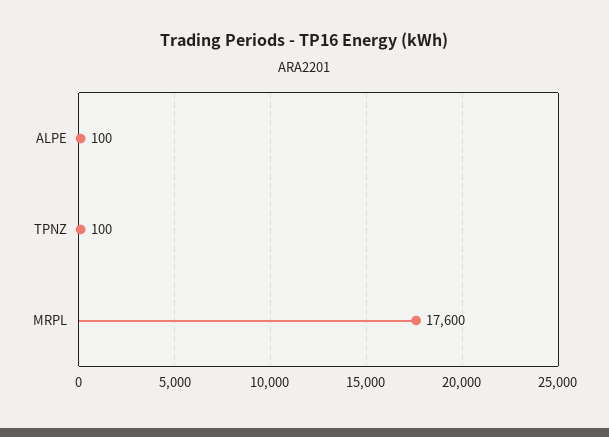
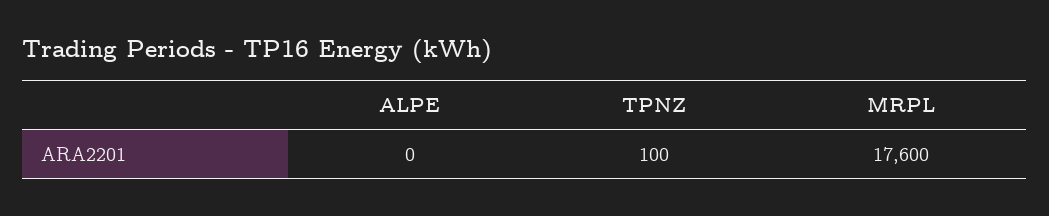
  {
-   "ALPE": 100,
+   "ALPE": 0,
    "TPNZ": 100,
    "MRPL": 17600
  }

